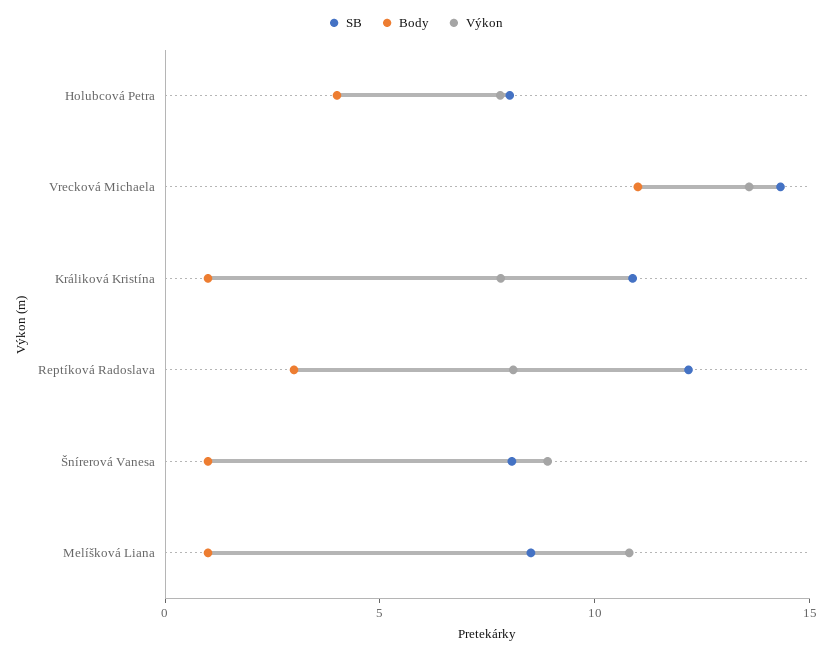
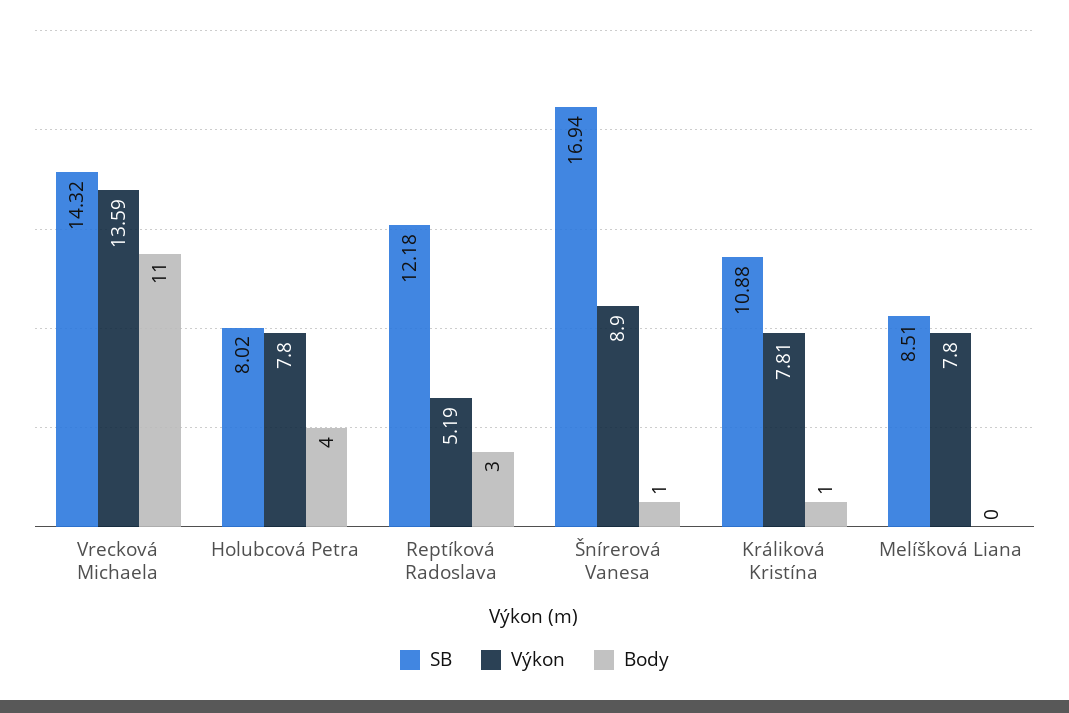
  {
    "SB": {
      "Holubcová Petra": 8.02,
      "Vrecková Michaela": 14.32,
      "Králiková Kristína": 10.88,
      "Reptíková Radoslava": 12.18,
-     "Šnírerová Vanesa": 8,
+     "Šnírerová Vanesa": 16.94,
      "Melíšková Liana": 8.51
    },
    "Body": {
      "Holubcová Petra": 4,
      "Vrecková Michaela": 11,
      "Králiková Kristína": 1,
      "Reptíková Radoslava": 3,
      "Šnírerová Vanesa": 1,
-     "Melíšková Liana": 1
+     "Melíšková Liana": 0
    },
    "Výkon": {
      "Holubcová Petra": 7.8,
      "Vrecková Michaela": 13.59,
      "Králiková Kristína": 7.81,
-     "Reptíková Radoslava": 8,
+     "Reptíková Radoslava": 5.19,
      "Šnírerová Vanesa": 8.9,
-     "Melíšková Liana": 11
+     "Melíšková Liana": 7.8
    }
  }

